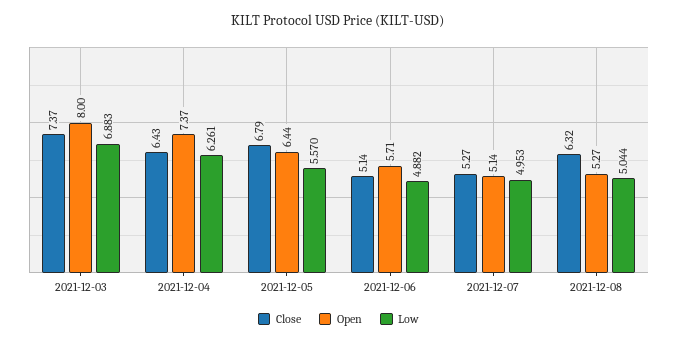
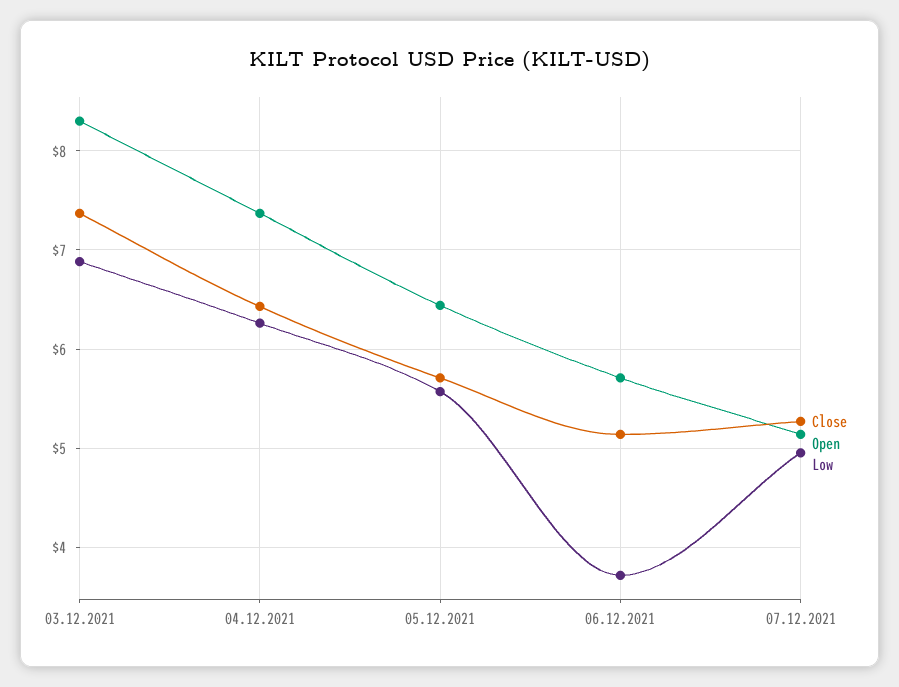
  {
    "Close": {
      "2021-12-03": 7.37,
      "2021-12-04": 6.43,
-     "2021-12-05": 6.79,
+     "2021-12-05": 5.7,
      "2021-12-06": 5.14,
-     "2021-12-07": 5.27,
+     "2021-12-07": 5.27
-     "2021-12-08": 6.32
    },
    "Open": {
-     "2021-12-03": 8,
+     "2021-12-03": 8.3,
      "2021-12-04": 7.37,
      "2021-12-05": 6.44,
      "2021-12-06": 5.71,
-     "2021-12-07": 5.14,
+     "2021-12-07": 5.14
-     "2021-12-08": 5.27
    },
    "Low": {
      "2021-12-03": 6.883,
      "2021-12-04": 6.261,
      "2021-12-05": 5.57,
-     "2021-12-06": 4.882,
+     "2021-12-06": 3.7,
-     "2021-12-07": 4.953,
+     "2021-12-07": 4.953
-     "2021-12-08": 5.044
    }
  }

